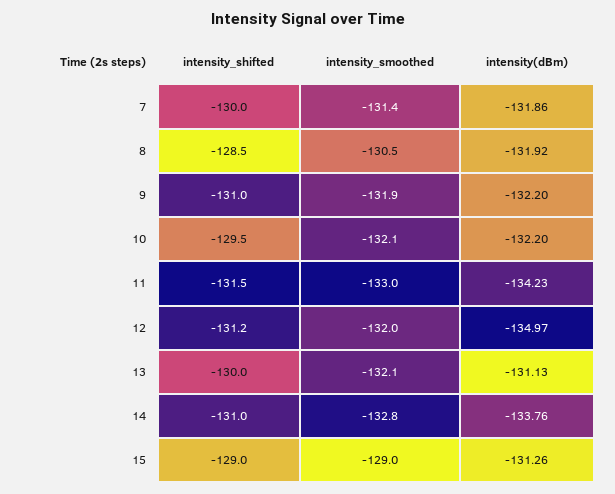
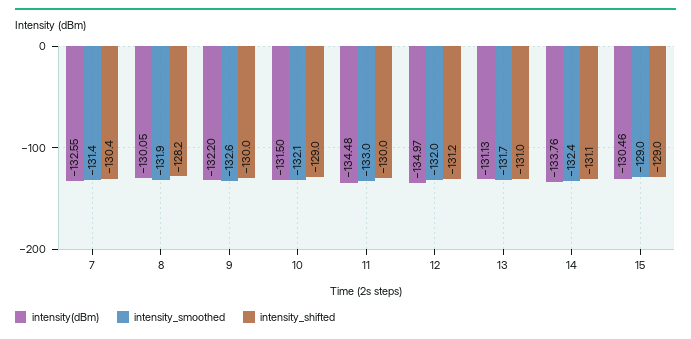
  {
    "intensity_shifted": {
-     "7": -130,
+     "7": -130.4,
-     "8": -128.5,
+     "8": -128.2,
-     "9": -131,
+     "9": -130,
-     "10": -129.5,
+     "10": -129,
-     "11": -131.5,
+     "11": -130,
      "12": -131.2,
-     "13": -130,
+     "13": -131,
-     "14": -131,
+     "14": -131.1,
      "15": -129
    },
    "intensity_smoothed": {
      "7": -131.4,
-     "8": -130.5,
+     "8": -131.9,
-     "9": -131.9,
+     "9": -132.6,
      "10": -132.1,
      "11": -133,
      "12": -132,
-     "13": -132.1,
+     "13": -131.7,
-     "14": -132.8,
+     "14": -132.4,
      "15": -129
    },
    "intensity(dBm)": {
-     "7": -131.86,
+     "7": -132.55,
-     "8": -131.92,
+     "8": -130.05,
      "9": -132.2,
-     "10": -132.2,
+     "10": -131.5,
-     "11": -134.23,
+     "11": -134.48,
      "12": -134.97,
      "13": -131.13,
      "14": -133.76,
-     "15": -131.26
+     "15": -130.46
    }
  }

